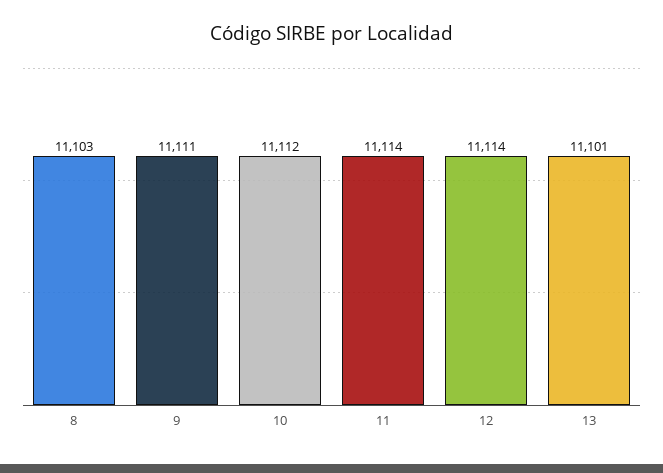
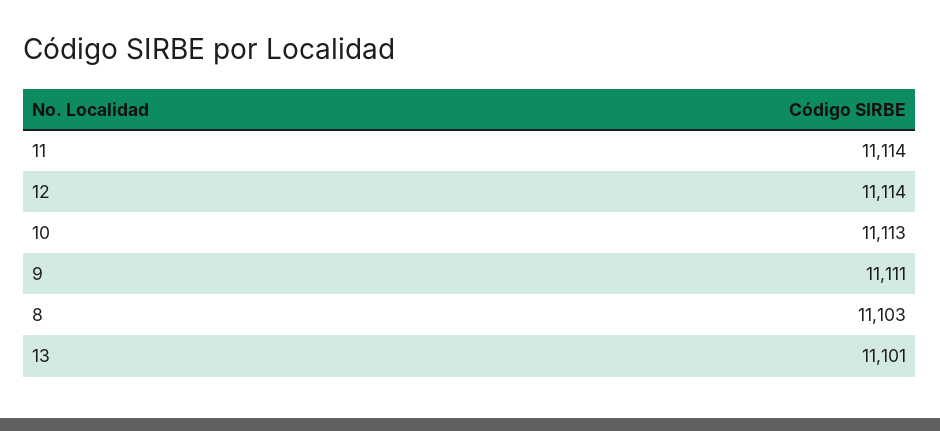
  {
    "8": 11103,
    "9": 11111,
-   "10": 11112,
+   "10": 11113,
    "11": 11114,
    "12": 11114,
    "13": 11101
  }

